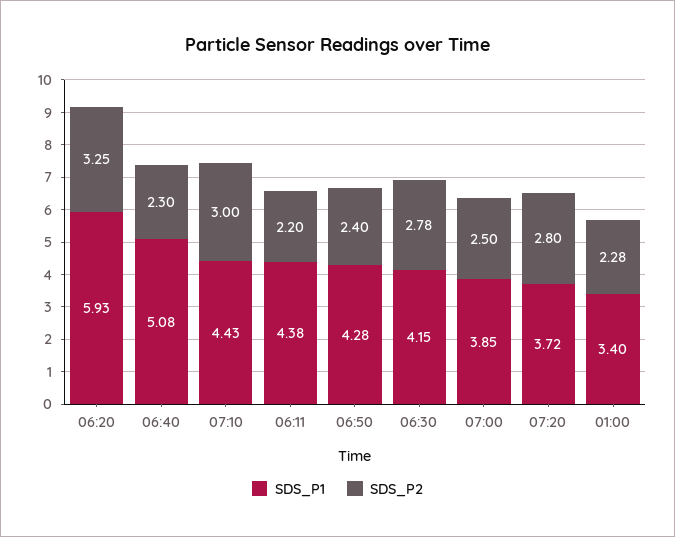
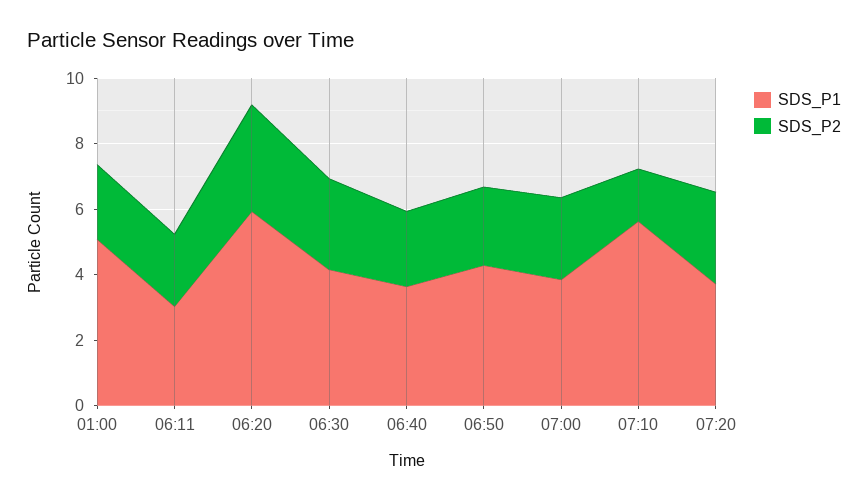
  {
    "SDS_P1": {
      "06:20": 5.93,
-     "06:40": 5.08,
+     "06:40": 3.5,
-     "07:10": 4.43,
+     "07:10": 5.5,
-     "06:11": 4.38,
+     "06:11": 3,
      "06:50": 4.28,
      "06:30": 4.15,
      "07:00": 3.85,
      "07:20": 3.72,
-     "01:00": 3.4
+     "01:00": 5
    },
    "SDS_P2": {
      "06:20": 3.25,
      "06:40": 2.3,
-     "07:10": 3,
+     "07:10": 1.5,
      "06:11": 2.2,
      "06:50": 2.4,
      "06:30": 2.78,
      "07:00": 2.5,
      "07:20": 2.8,
      "01:00": 2.28
    }
  }

